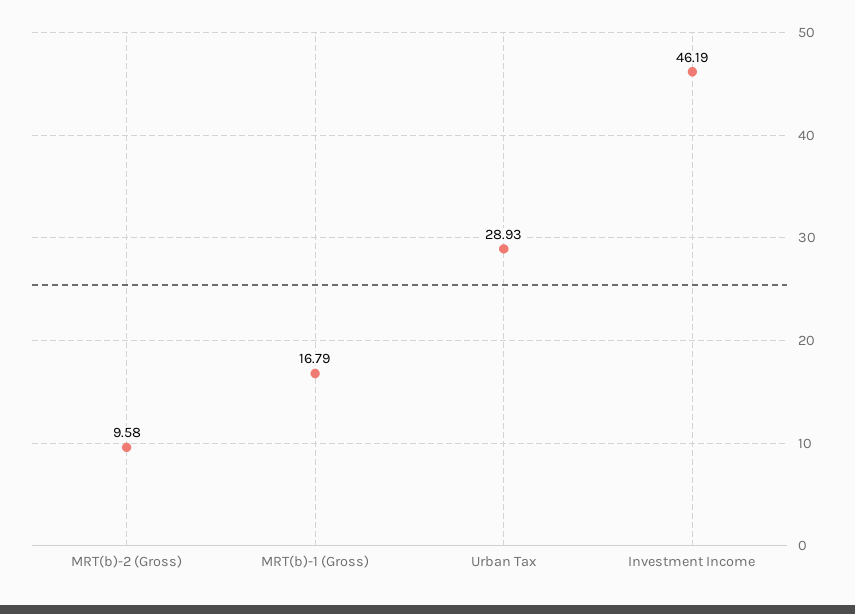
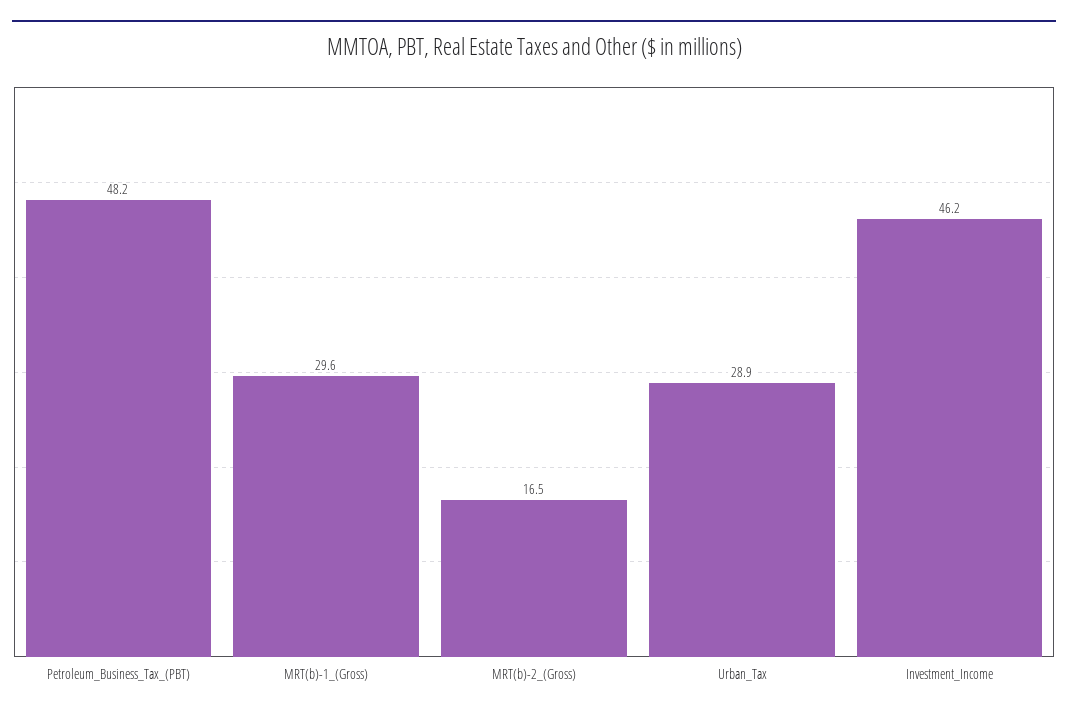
  {
-   "MRT(b)-2 (Gross)": 9.58,
+   "MRT(b)-2 (Gross)": 16.5,
-   "MRT(b)-1 (Gross)": 16.79,
+   "MRT(b)-1 (Gross)": 29.6,
    "Urban Tax": 28.93,
-   "Investment Income": 46.19
+   "Investment Income": 46.19,
+   "Petroleum_Business_Tax_(PBT)": 48.2
  }

